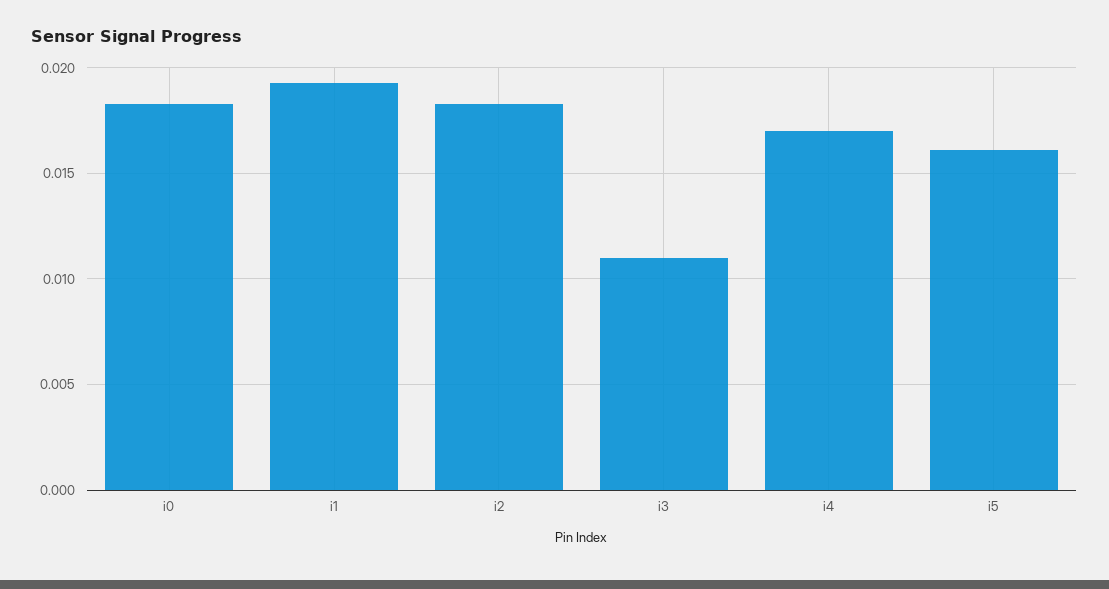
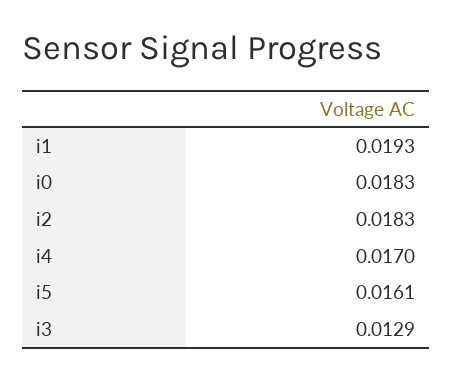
  {
    "i0": 0.0183,
    "i1": 0.0193,
    "i2": 0.0183,
-   "i3": 0.011,
+   "i3": 0.0129,
    "i4": 0.017,
    "i5": 0.0161
  }

